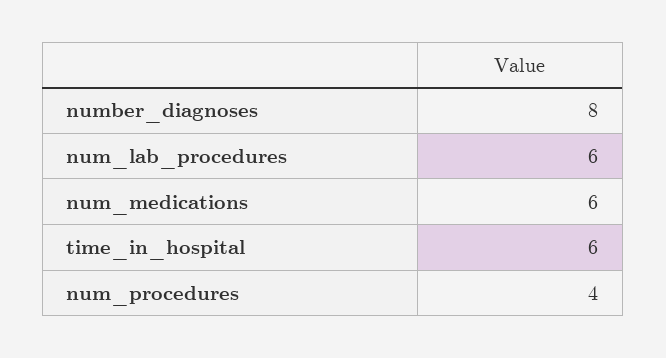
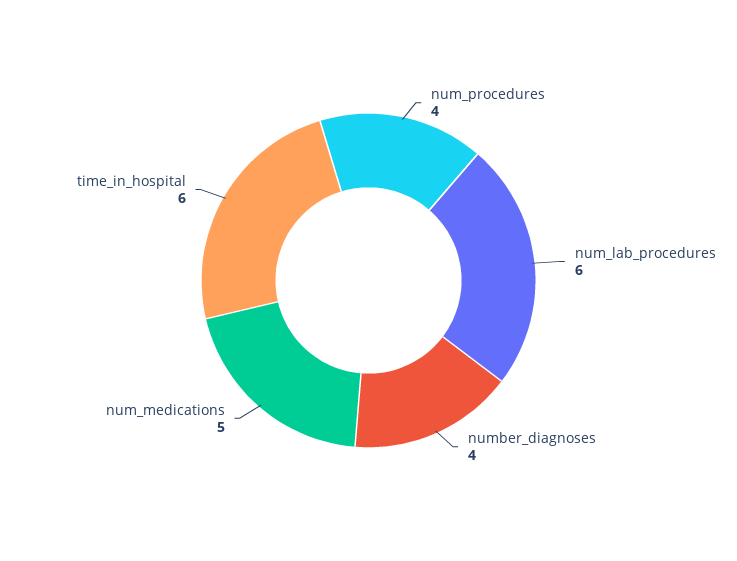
  {
-   "number_diagnoses": 8,
+   "number_diagnoses": 4,
    "num_lab_procedures": 6,
-   "num_medications": 6,
+   "num_medications": 5,
    "time_in_hospital": 6,
    "num_procedures": 4
  }

